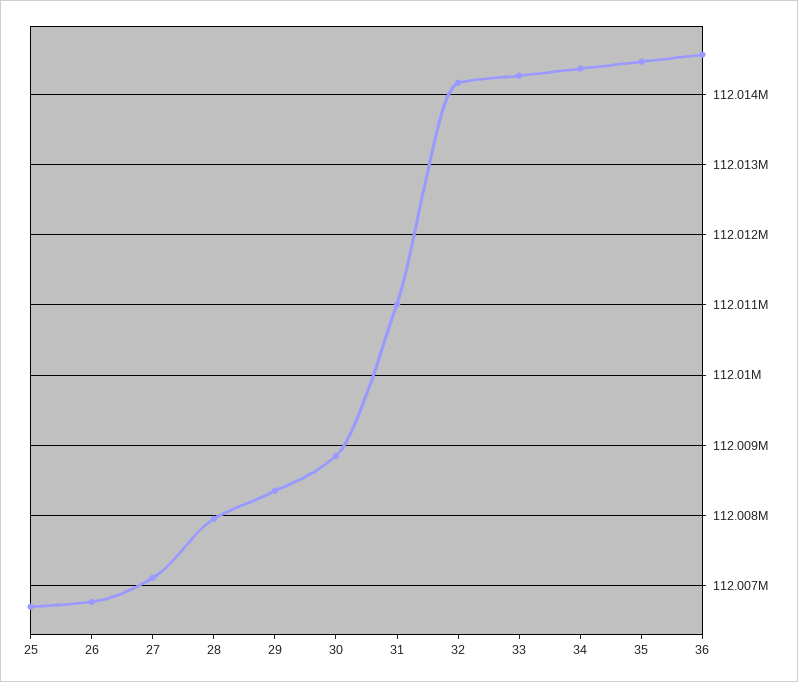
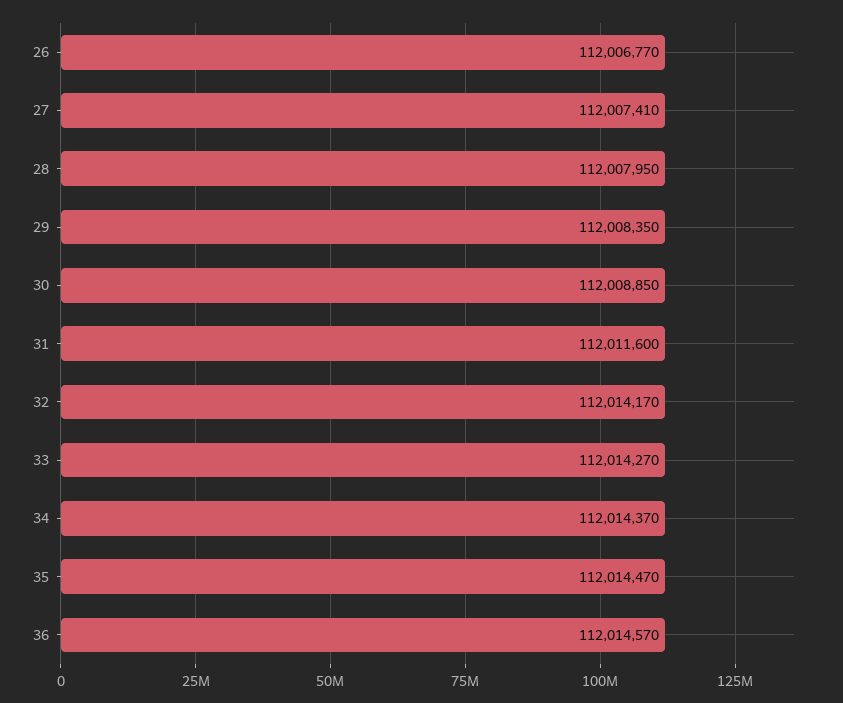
  {
-   "25": 112006700,
    "26": 112006770,
-   "27": 112007100,
+   "27": 112007410,
    "28": 112007950,
    "29": 112008350,
    "30": 112008850,
-   "31": 112011000,
+   "31": 112011600,
    "32": 112014170,
    "33": 112014270,
    "34": 112014370,
    "35": 112014470,
    "36": 112014570
  }

